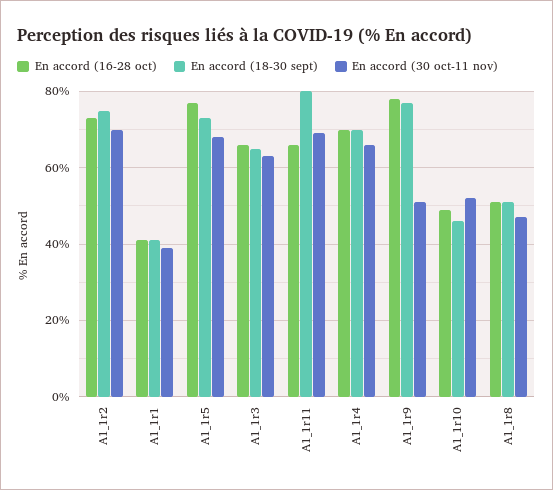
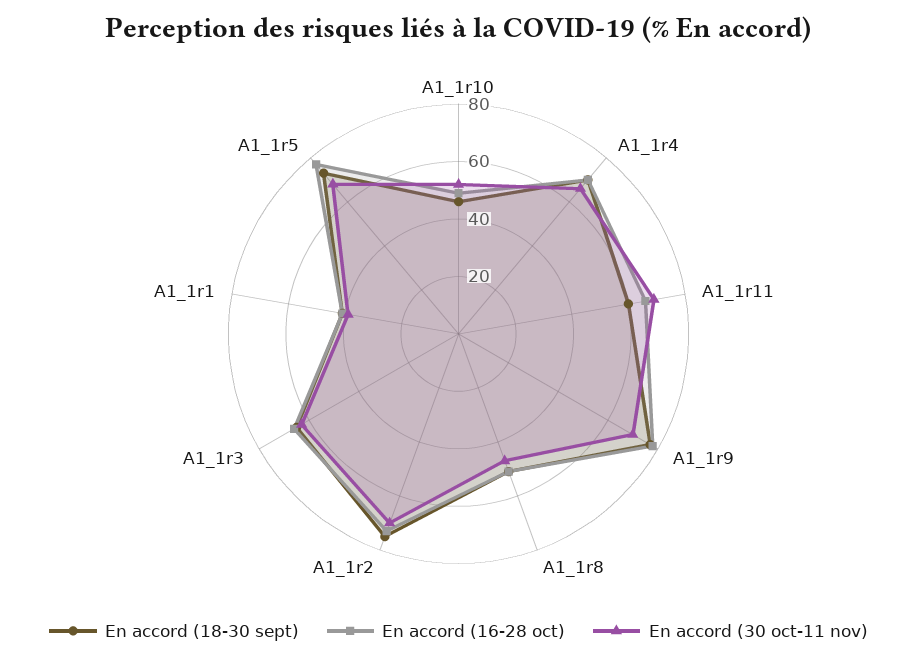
  {
    "En accord (16-28 oct)": {
      "A1_1r2": 75,
      "A1_1r1": 40,
      "A1_1r5": 75,
      "A1_1r3": 65,
      "A1_1r11": 65,
      "A1_1r4": 70,
      "A1_1r9": 80,
      "A1_1r10": 50,
      "A1_1r8": 50
    },
    "En accord (18-30 sept)": {
      "A1_1r2": 75,
      "A1_1r1": 40,
      "A1_1r5": 75,
      "A1_1r3": 65,
-     "A1_1r11": 80,
+     "A1_1r11": 60,
      "A1_1r4": 70,
      "A1_1r9": 75,
      "A1_1r10": 45,
      "A1_1r8": 50
    },
    "En accord (30 oct-11 nov)": {
      "A1_1r2": 70,
      "A1_1r1": 40,
      "A1_1r5": 70,
      "A1_1r3": 65,
      "A1_1r11": 70,
      "A1_1r4": 65,
-     "A1_1r9": 50,
+     "A1_1r9": 70,
      "A1_1r10": 50,
      "A1_1r8": 45
    }
  }

